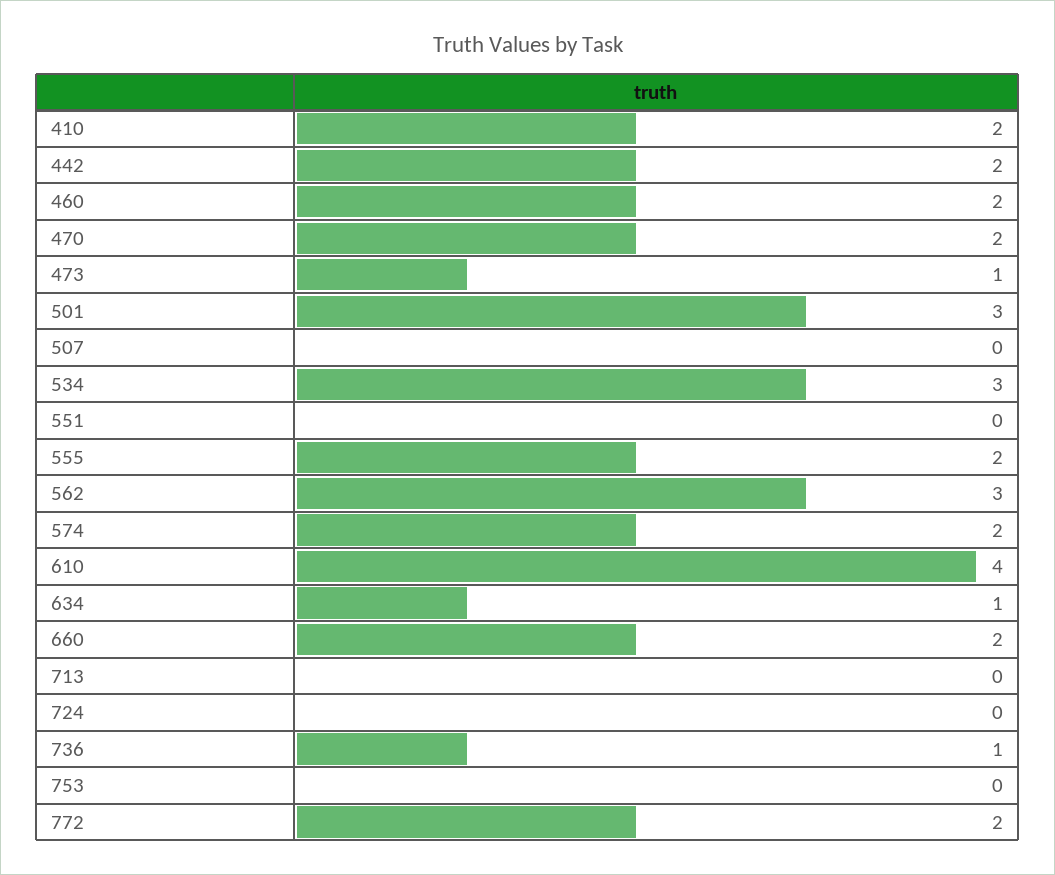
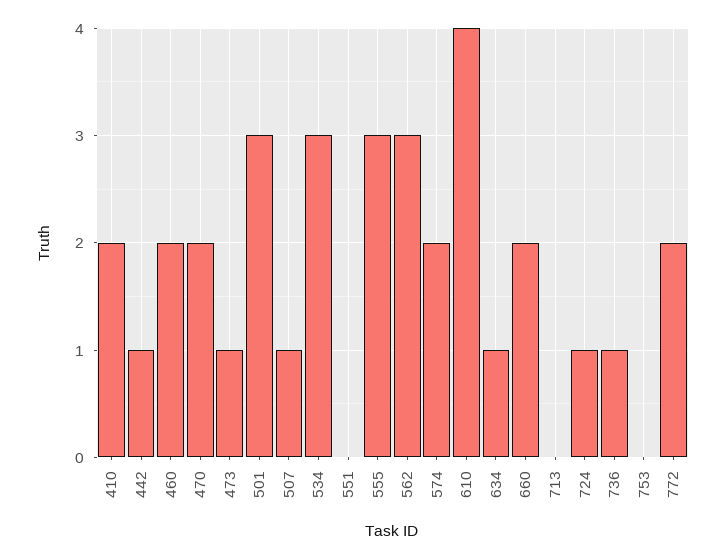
  {
    "410": 2,
-   "442": 2,
+   "442": 1,
    "460": 2,
    "470": 2,
    "473": 1,
    "501": 3,
-   "507": 0,
+   "507": 1,
    "534": 3,
    "551": 0,
-   "555": 2,
+   "555": 3,
    "562": 3,
    "574": 2,
    "610": 4,
    "634": 1,
    "660": 2,
    "713": 0,
-   "724": 0,
+   "724": 1,
    "736": 1,
    "753": 0,
    "772": 2
  }

